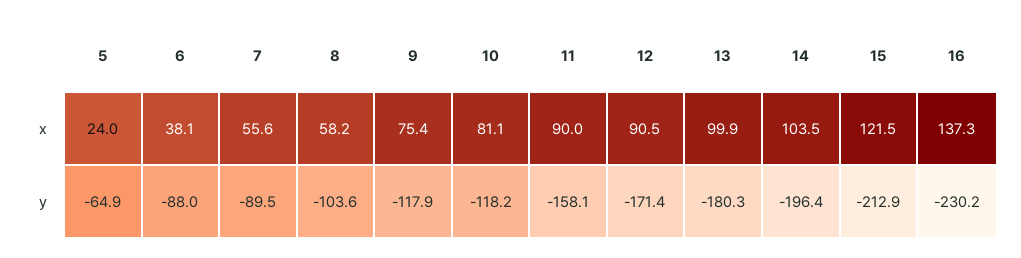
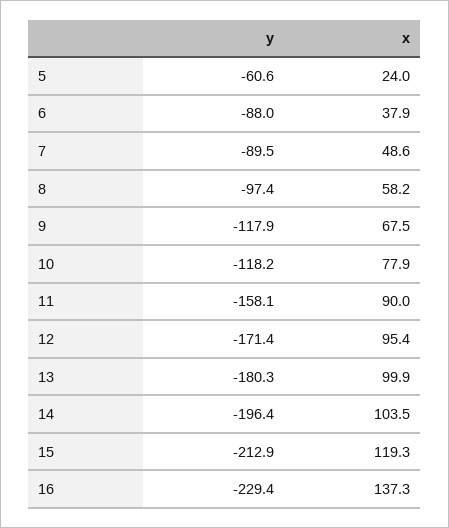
  {
    "5": {
      "x": 24,
-     "y": -64.9
+     "y": -60.6
    },
    "6": {
-     "x": 38.1,
+     "x": 37.9,
      "y": -88
    },
    "7": {
-     "x": 55.6,
+     "x": 48.6,
      "y": -89.5
    },
    "8": {
      "x": 58.2,
-     "y": -103.6
+     "y": -97.4
    },
    "9": {
-     "x": 75.4,
+     "x": 67.5,
      "y": -117.9
    },
    "10": {
-     "x": 81.1,
+     "x": 77.9,
      "y": -118.2
    },
    "11": {
      "x": 90,
      "y": -158.1
    },
    "12": {
-     "x": 90.5,
+     "x": 95.4,
      "y": -171.4
    },
    "13": {
      "x": 99.9,
      "y": -180.3
    },
    "14": {
      "x": 103.5,
      "y": -196.4
    },
    "15": {
-     "x": 121.5,
+     "x": 119.3,
      "y": -212.9
    },
    "16": {
      "x": 137.3,
-     "y": -230.2
+     "y": -229.4
    }
  }

